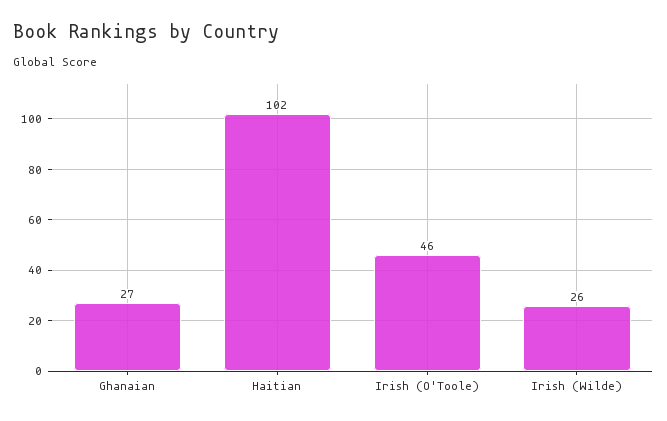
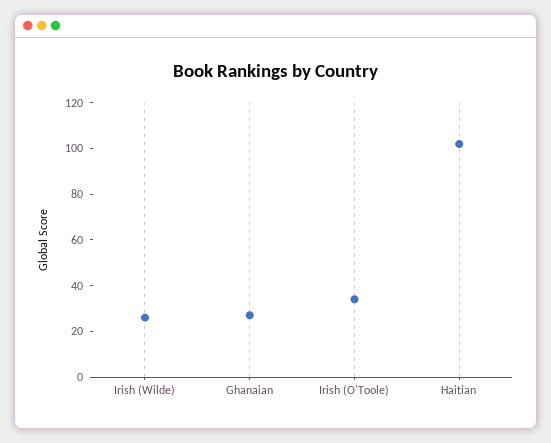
  {
    "Ghanaian": 27,
    "Haitian": 102,
-   "Irish (O'Toole)": 46,
+   "Irish (O'Toole)": 35,
    "Irish (Wilde)": 26
  }

